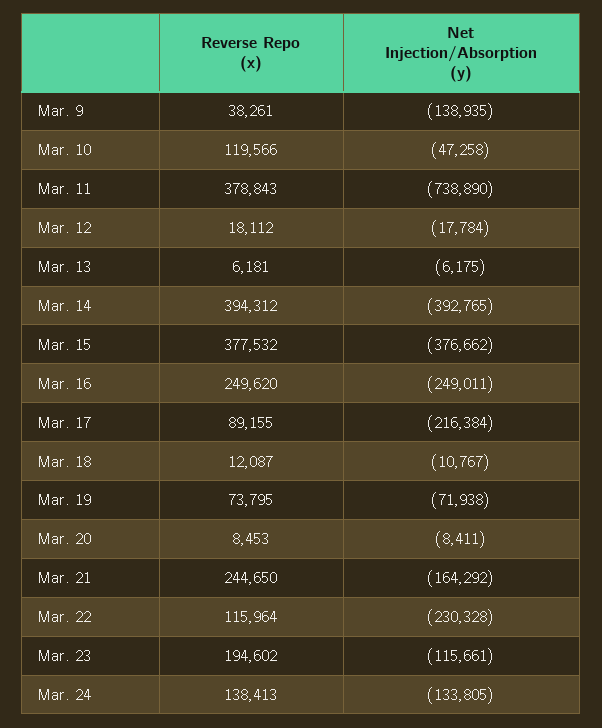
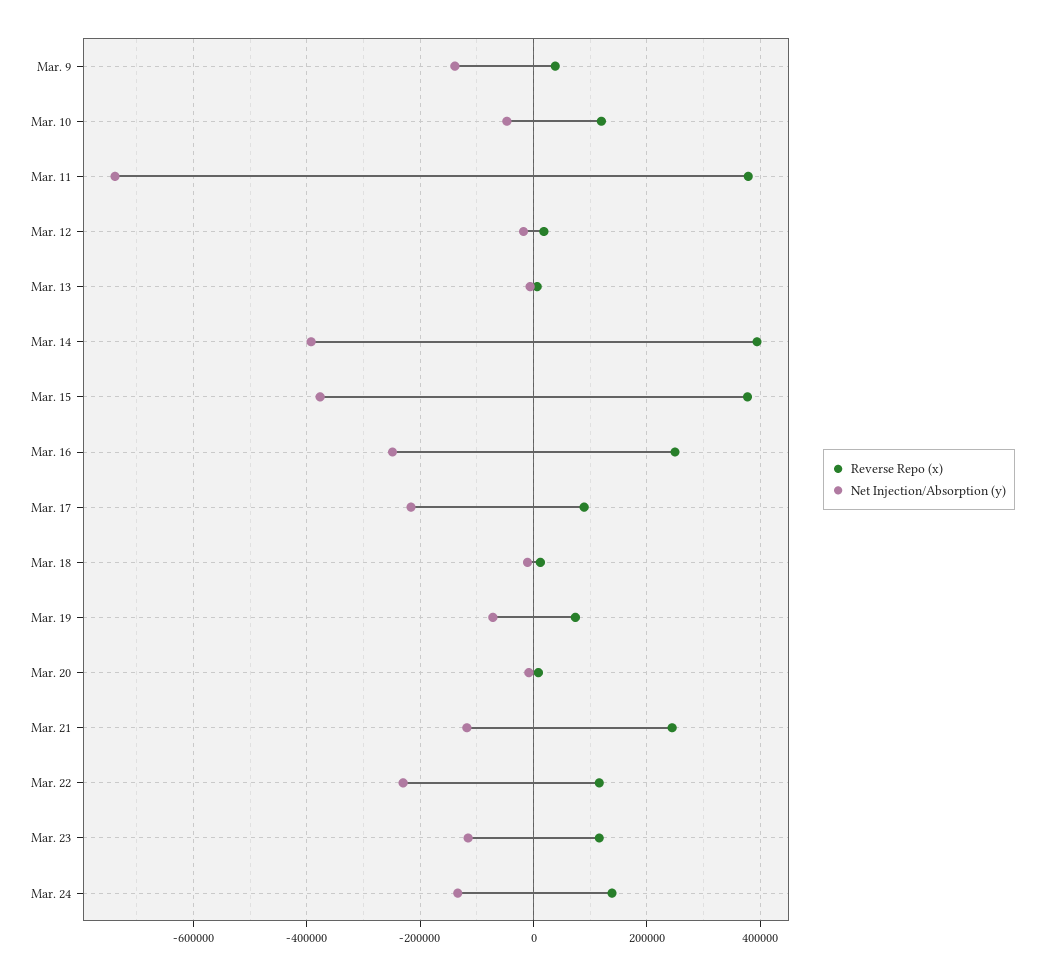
  {
    "Reverse Repo (x)": {
      "Mar. 9": 38261,
      "Mar. 10": 119566,
      "Mar. 11": 378843,
      "Mar. 12": 18112,
      "Mar. 13": 6181,
      "Mar. 14": 394312,
      "Mar. 15": 377532,
      "Mar. 16": 249620,
      "Mar. 17": 89155,
      "Mar. 18": 12087,
      "Mar. 19": 73795,
      "Mar. 20": 8453,
      "Mar. 21": 244650,
      "Mar. 22": 115964,
-     "Mar. 23": 194602,
+     "Mar. 23": 120000,
      "Mar. 24": 138413
    },
    "Net Injection/Absorption (y)": {
      "Mar. 9": -138935,
      "Mar. 10": -47258,
      "Mar. 11": -738890,
      "Mar. 12": -17784,
      "Mar. 13": -6175,
      "Mar. 14": -392765,
      "Mar. 15": -376662,
      "Mar. 16": -249011,
      "Mar. 17": -216384,
      "Mar. 18": -10767,
      "Mar. 19": -71938,
      "Mar. 20": -8411,
-     "Mar. 21": -164292,
+     "Mar. 21": -120000,
      "Mar. 22": -230328,
      "Mar. 23": -115661,
      "Mar. 24": -133805
    }
  }

